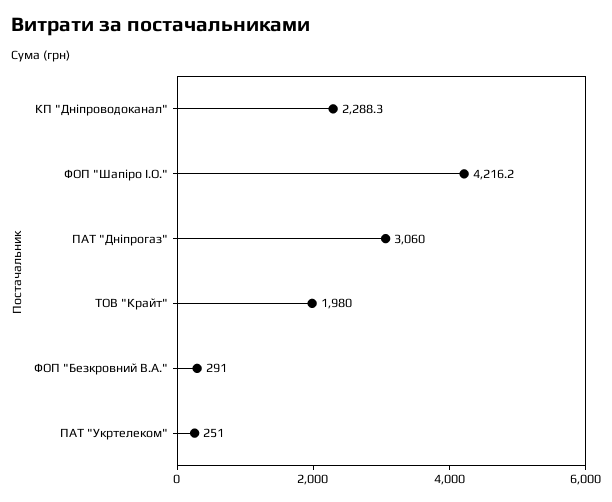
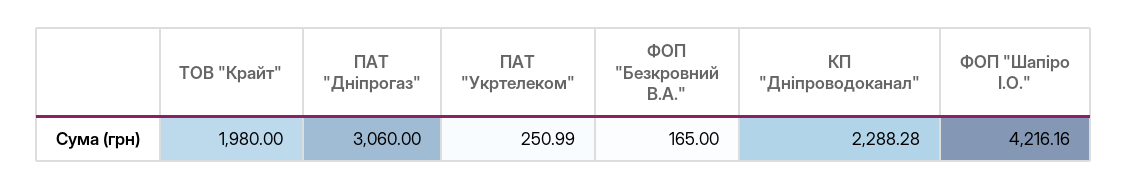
  {
    "КП \"Дніпроводоканал\"": 2288.28,
    "ФОП \"Шапіро І.О.\"": 4216.16,
    "ПАТ \"Дніпрогаз\"": 3060,
    "ТОВ \"Крайт\"": 1980,
-   "ФОП \"Безкровний В.А.\"": 291,
+   "ФОП \"Безкровний В.А.\"": 165,
    "ПАТ \"Укртелеком\"": 250.99
  }

